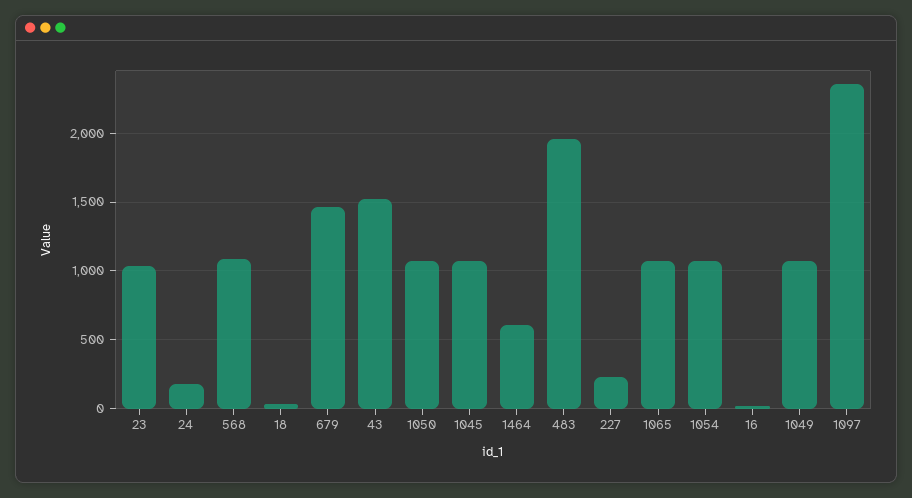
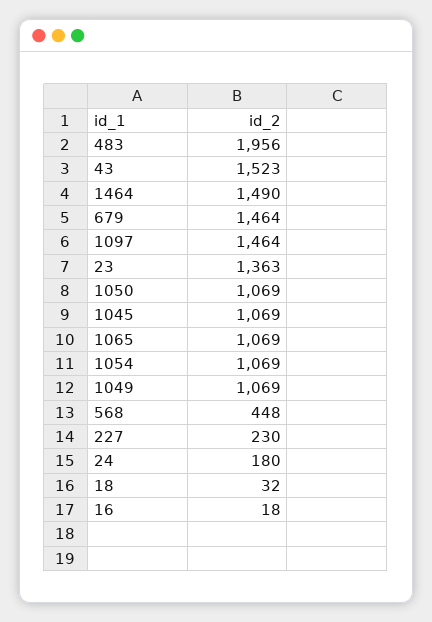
  {
-   "23": 1050,
+   "23": 1363,
    "24": 180,
-   "568": 1100,
+   "568": 448,
    "18": 32,
    "679": 1464,
    "43": 1523,
    "1050": 1069,
    "1045": 1069,
-   "1464": 600,
+   "1464": 1490,
    "483": 1956,
    "227": 230,
    "1065": 1069,
    "1054": 1069,
    "16": 18,
    "1049": 1069,
-   "1097": 2350
+   "1097": 1464
  }

